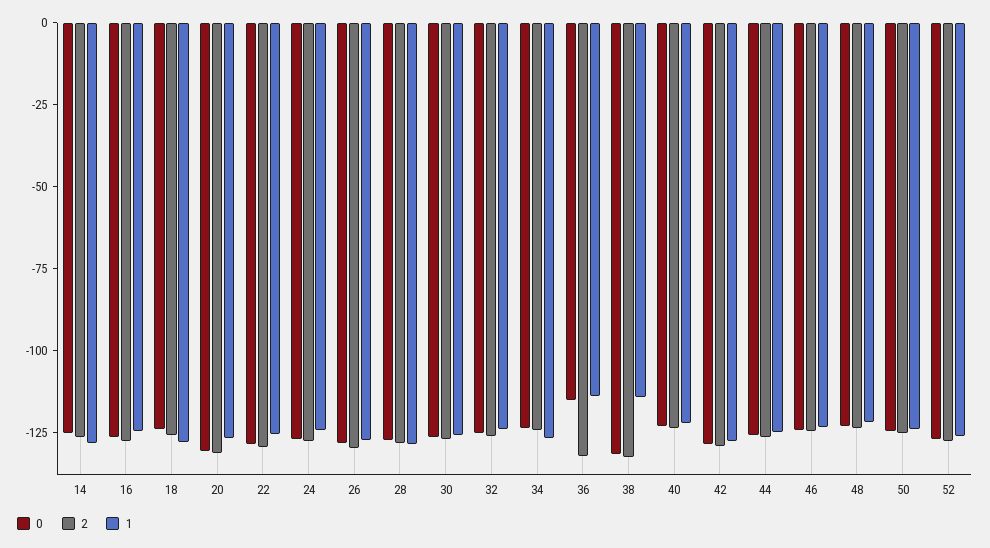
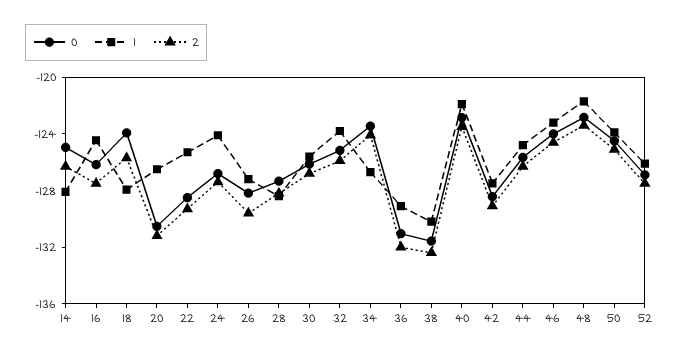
  {
    "0": {
      "14": -125,
      "16": -126,
      "18": -124,
      "20": -131,
      "22": -129,
      "24": -127,
      "26": -128,
      "28": -127,
      "30": -126,
      "32": -125,
      "34": -123,
-     "36": -115,
+     "36": -131,
      "38": -132,
      "40": -123,
      "42": -128,
      "44": -126,
      "46": -124,
      "48": -123,
      "50": -125,
      "52": -127
    },
    "2": {
      "14": -126,
      "16": -128,
      "18": -126,
      "20": -131,
      "22": -129,
      "24": -127,
      "26": -130,
      "28": -128,
      "30": -127,
      "32": -126,
      "34": -124,
      "36": -132,
      "38": -132,
      "40": -124,
      "42": -129,
      "44": -126,
      "46": -125,
      "48": -123,
      "50": -125,
      "52": -128
    },
    "1": {
      "14": -128,
      "16": -124,
      "18": -128,
      "20": -127,
      "22": -125,
      "24": -124,
      "26": -127,
      "28": -128,
      "30": -126,
      "32": -124,
      "34": -127,
-     "36": -115,
+     "36": -129,
-     "38": -115,
+     "38": -130,
      "40": -122,
      "42": -128,
      "44": -125,
      "46": -123,
      "48": -122,
      "50": -124,
      "52": -126
    }
  }

